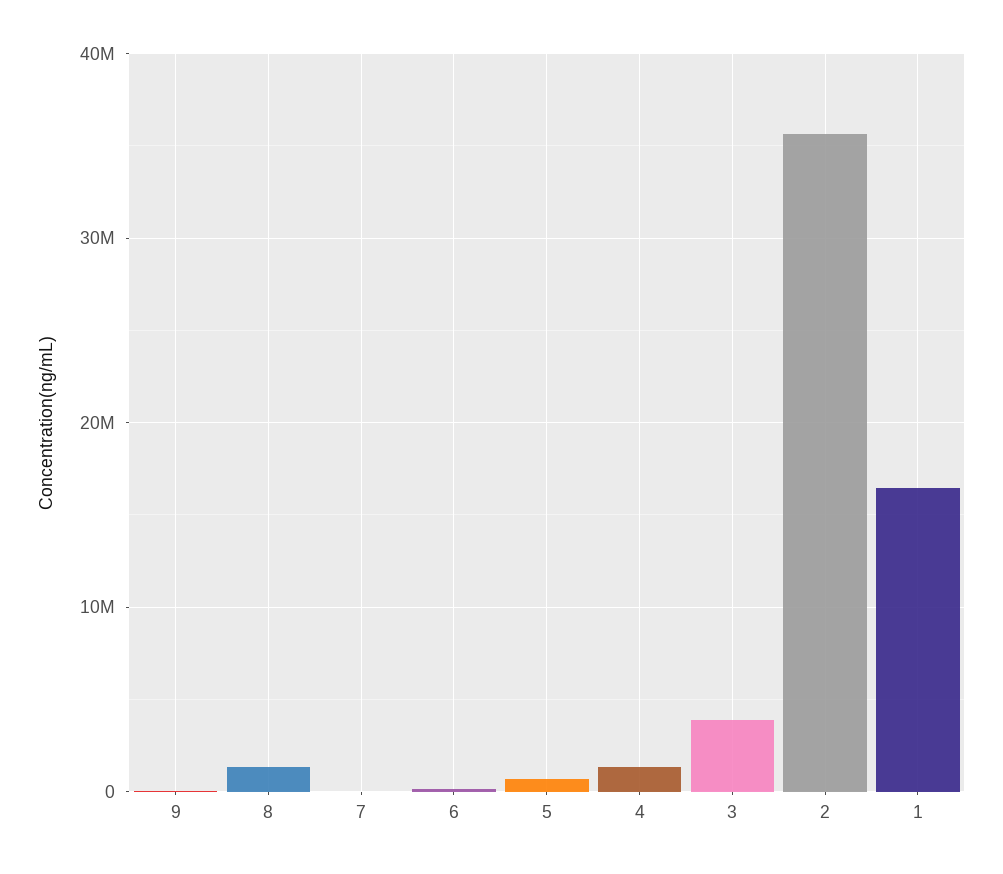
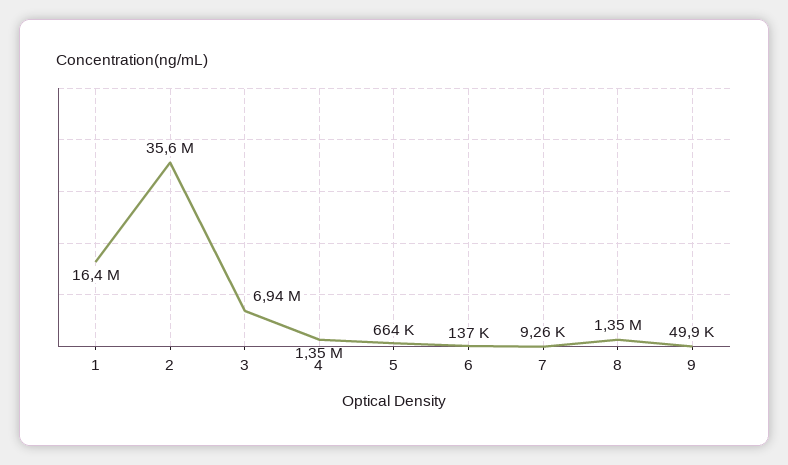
  {
    "9": 49900,
    "8": 1350000,
    "7": 9260,
    "6": 137000,
    "5": 664000,
    "4": 1350000,
-   "3": 4000000,
+   "3": 6940000,
    "2": 35600000,
    "1": 16400000
  }

